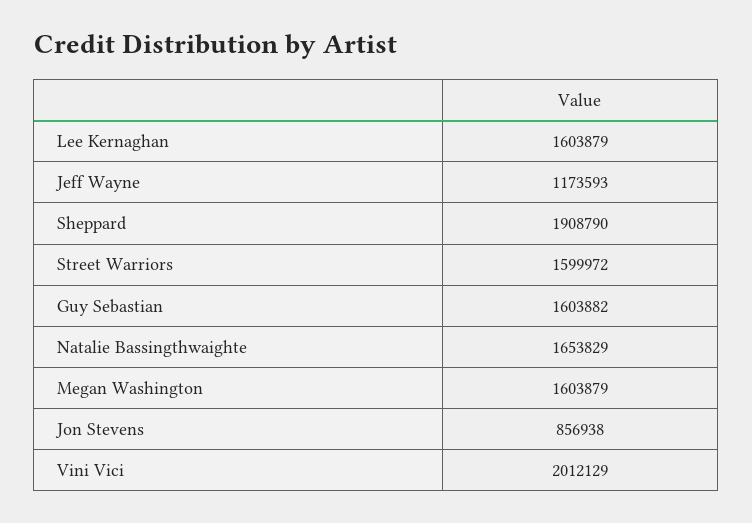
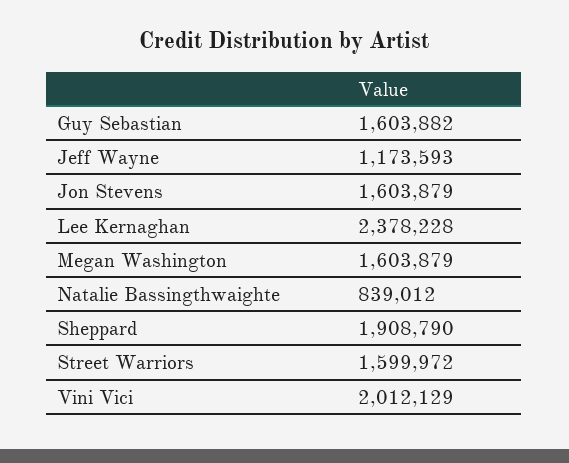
  {
-   "Lee Kernaghan": 1603879,
+   "Lee Kernaghan": 2378228,
    "Jeff Wayne": 1173593,
    "Sheppard": 1908790,
    "Street Warriors": 1599972,
    "Guy Sebastian": 1603882,
-   "Natalie Bassingthwaighte": 1653829,
+   "Natalie Bassingthwaighte": 839012,
    "Megan Washington": 1603879,
-   "Jon Stevens": 856938,
+   "Jon Stevens": 1603879,
    "Vini Vici": 2012129
  }

